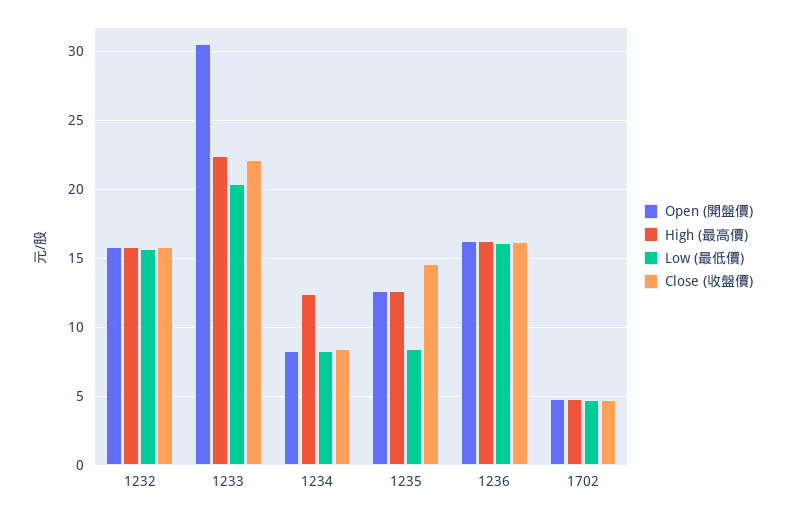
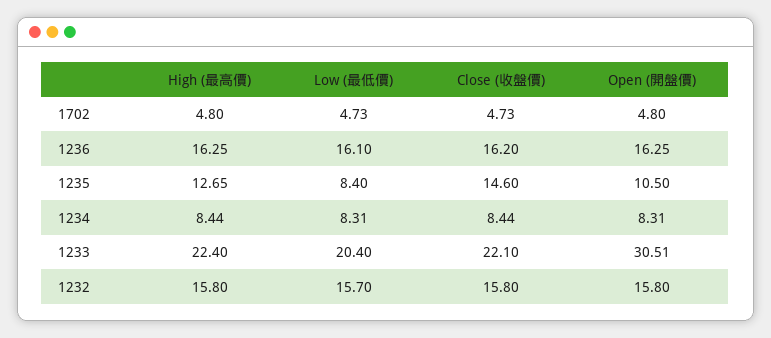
  {
    "Open (開盤價)": {
      "1232": 15.8,
      "1233": 30.51,
      "1234": 8.31,
-     "1235": 12.5,
+     "1235": 10.5,
      "1236": 16.25,
      "1702": 4.8
    },
    "High (最高價)": {
      "1232": 15.8,
      "1233": 22.4,
-     "1234": 12.5,
+     "1234": 8.44,
      "1235": 12.65,
      "1236": 16.25,
      "1702": 4.8
    },
    "Low (最低價)": {
      "1232": 15.7,
      "1233": 20.4,
      "1234": 8.31,
      "1235": 8.4,
      "1236": 16.1,
      "1702": 4.73
    },
    "Close (收盤價)": {
      "1232": 15.8,
      "1233": 22.1,
      "1234": 8.44,
      "1235": 14.6,
      "1236": 16.2,
      "1702": 4.73
    }
  }

